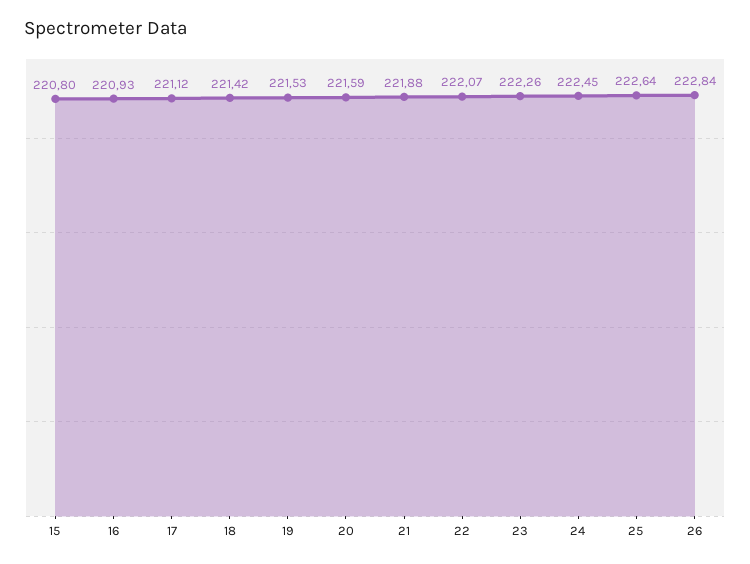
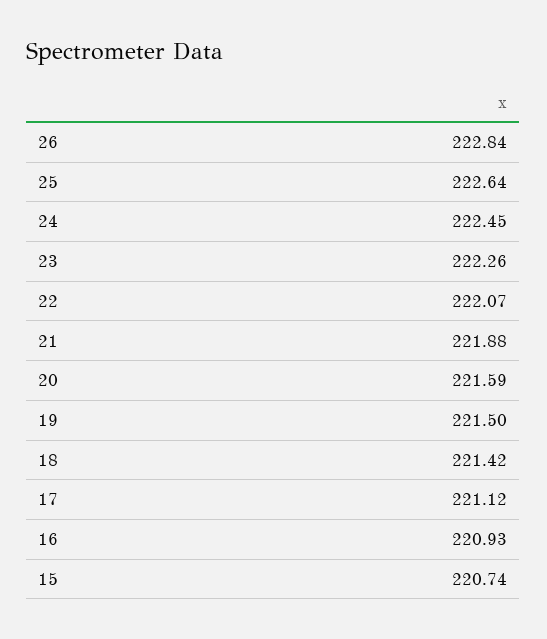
  {
-   "15": 220.8,
+   "15": 220.74,
    "16": 220.93,
    "17": 221.12,
    "18": 221.42,
-   "19": 221.53,
+   "19": 221.5,
    "20": 221.59,
    "21": 221.88,
    "22": 222.07,
    "23": 222.26,
    "24": 222.45,
    "25": 222.64,
    "26": 222.84
  }

